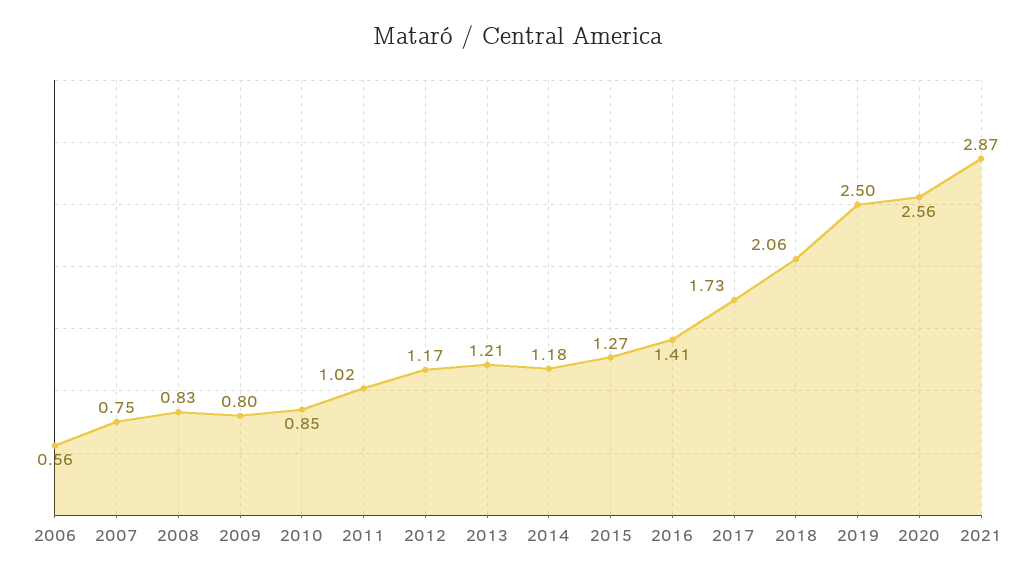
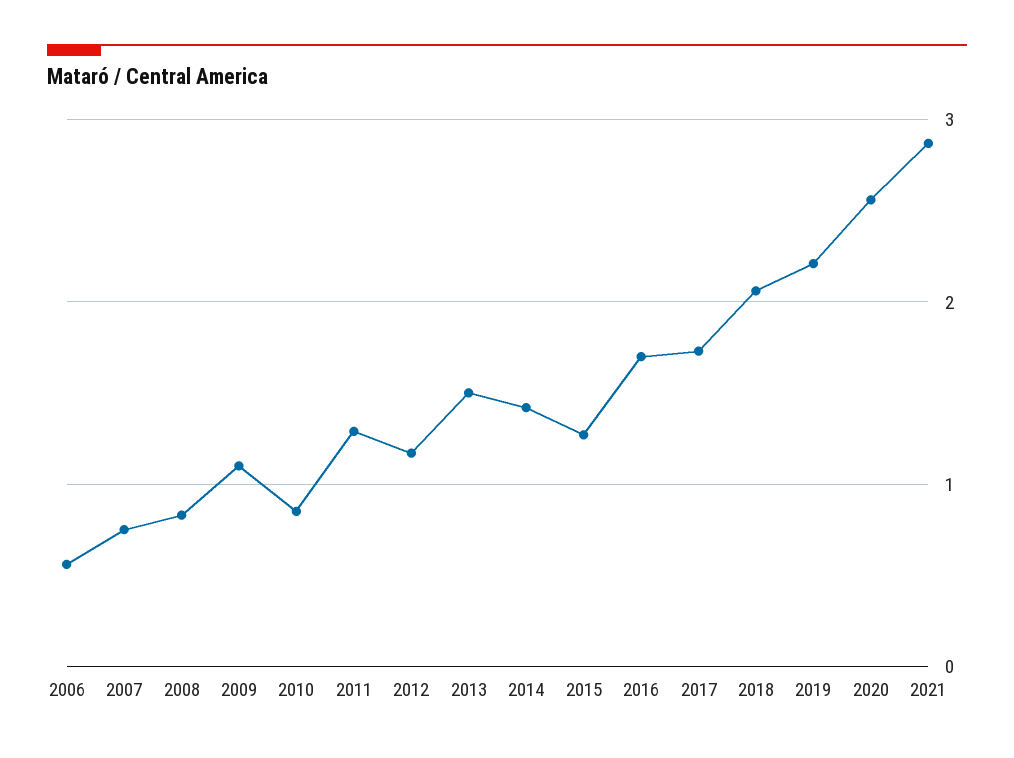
  {
    "2006": 0.56,
    "2007": 0.75,
    "2008": 0.83,
-   "2009": 0.8,
+   "2009": 1.1,
    "2010": 0.85,
-   "2011": 1.02,
+   "2011": 1.3,
    "2012": 1.17,
-   "2013": 1.21,
+   "2013": 1.5,
-   "2014": 1.18,
+   "2014": 1.4,
    "2015": 1.27,
-   "2016": 1.41,
+   "2016": 1.7,
    "2017": 1.73,
    "2018": 2.06,
-   "2019": 2.5,
+   "2019": 2.2,
    "2020": 2.56,
    "2021": 2.87
  }

